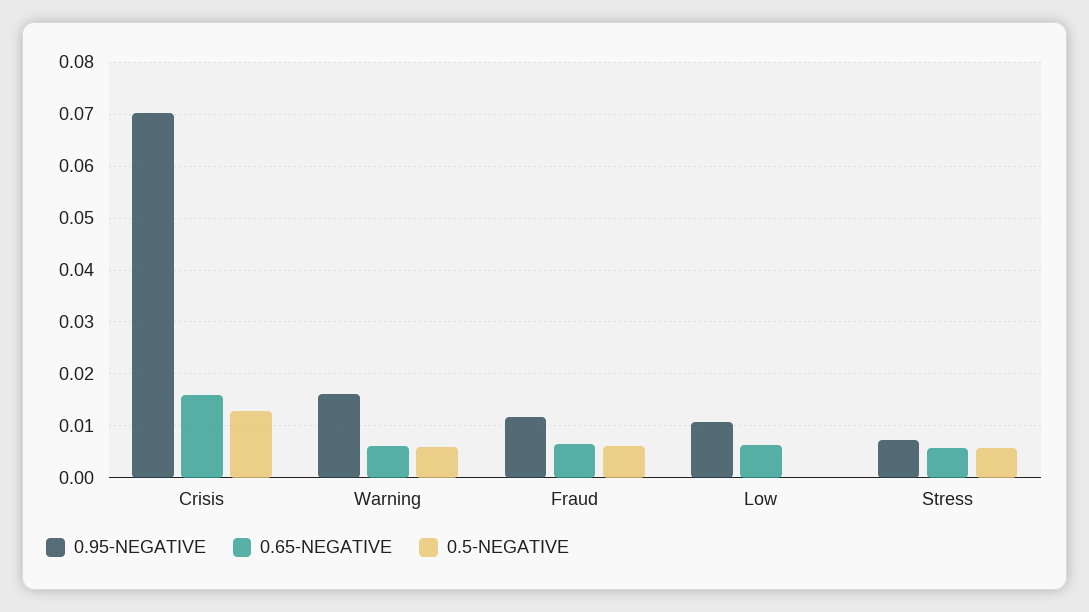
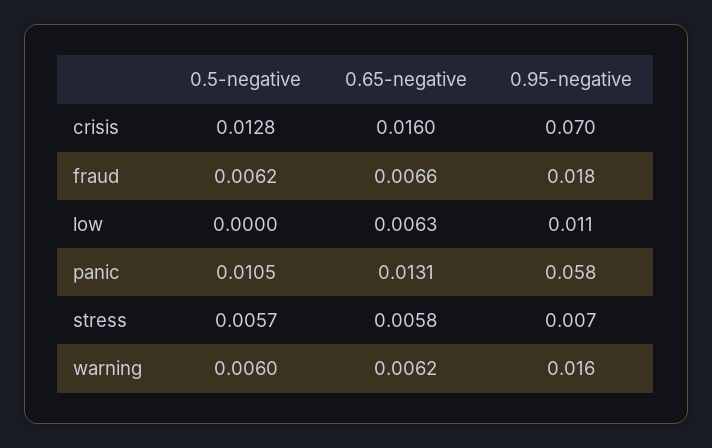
  {
    "0.95-NEGATIVE": {
      "Crisis": 0.07,
      "Warning": 0.016,
-     "Fraud": 0.012,
+     "Fraud": 0.018,
      "Low": 0.011,
-     "Stress": 0.007
+     "Stress": 0.007,
+     "panic": 0.058
    },
    "0.65-NEGATIVE": {
      "Crisis": 0.016,
      "Warning": 0.0062,
      "Fraud": 0.0066,
      "Low": 0.0063,
-     "Stress": 0.0058
+     "Stress": 0.0058,
+     "panic": 0.0131
    },
    "0.5-NEGATIVE": {
      "Crisis": 0.0128,
      "Warning": 0.006,
      "Fraud": 0.0062,
      "Low": 0,
-     "Stress": 0.0057
+     "Stress": 0.0057,
+     "panic": 0.0105
    }
  }

